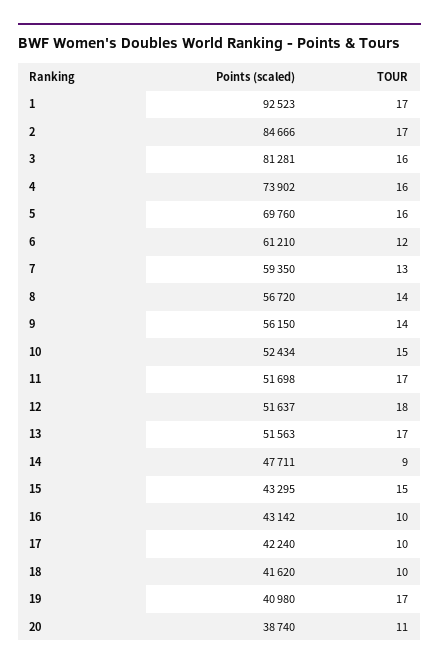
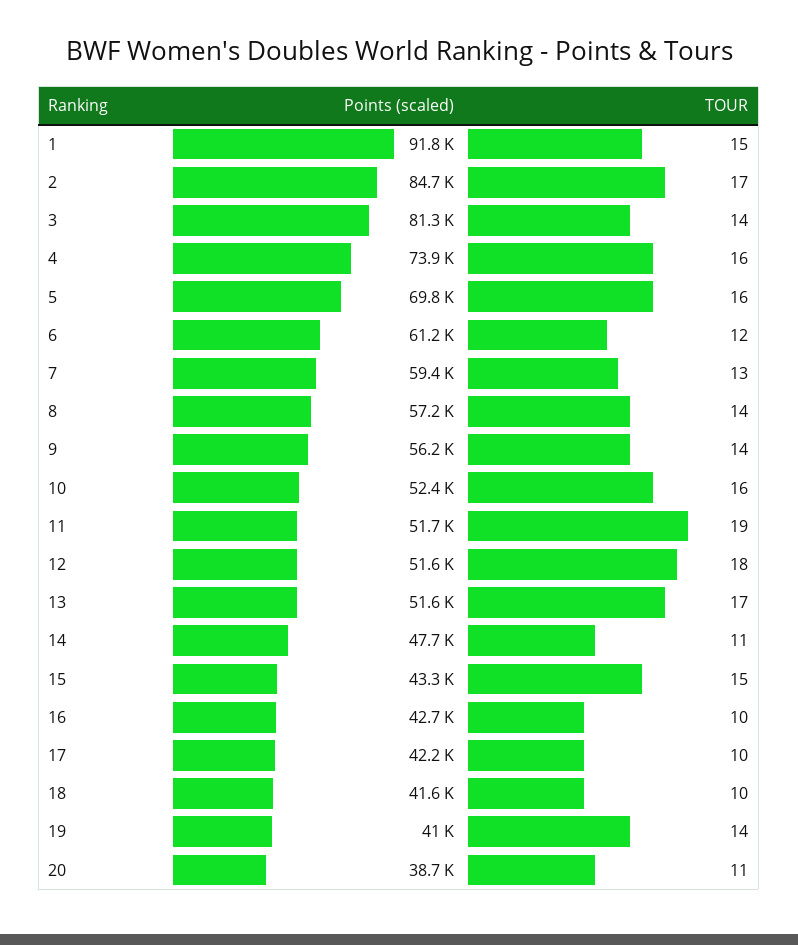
  {
    "Points (scaled)": {
-     "1": 92523,
+     "1": 91800,
      "2": 84666,
      "3": 81281,
      "4": 73902,
      "5": 69760,
      "6": 61210,
      "7": 59350,
-     "8": 56720,
+     "8": 57200,
      "9": 56150,
      "10": 52434,
      "11": 51698,
      "12": 51637,
      "13": 51563,
      "14": 47711,
      "15": 43295,
-     "16": 43142,
+     "16": 42700,
      "17": 42240,
      "18": 41620,
      "19": 40980,
      "20": 38740
    },
    "TOUR": {
-     "1": 17,
+     "1": 15,
      "2": 17,
-     "3": 16,
+     "3": 14,
      "4": 16,
      "5": 16,
      "6": 12,
      "7": 13,
      "8": 14,
      "9": 14,
-     "10": 15,
+     "10": 16,
-     "11": 17,
+     "11": 19,
      "12": 18,
      "13": 17,
-     "14": 9,
+     "14": 11,
      "15": 15,
      "16": 10,
      "17": 10,
      "18": 10,
-     "19": 17,
+     "19": 14,
      "20": 11
    }
  }

